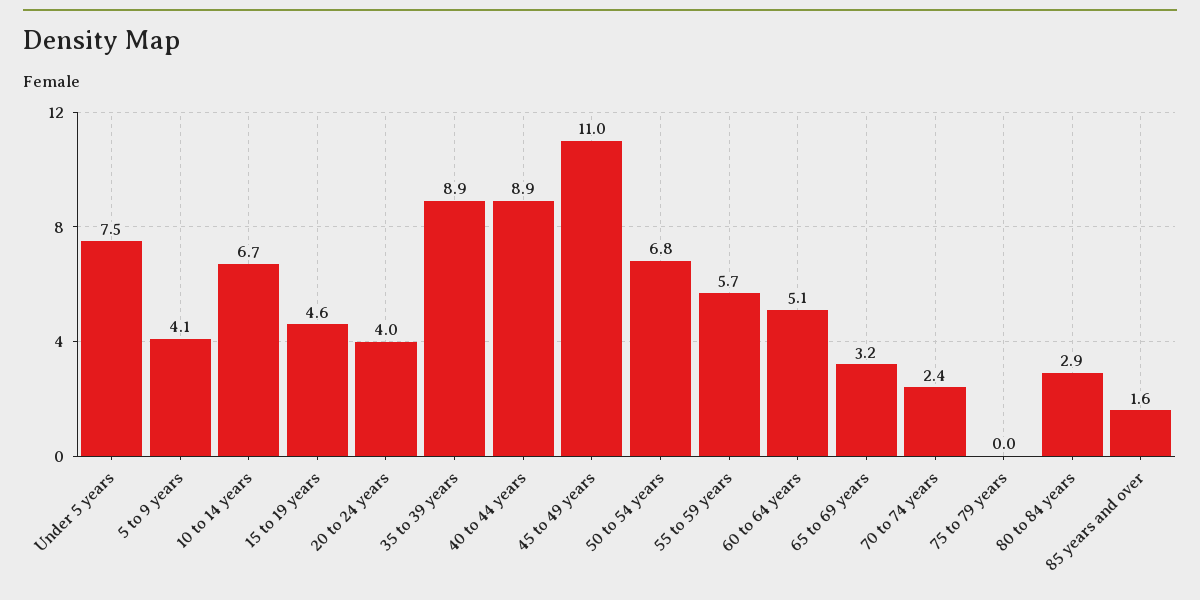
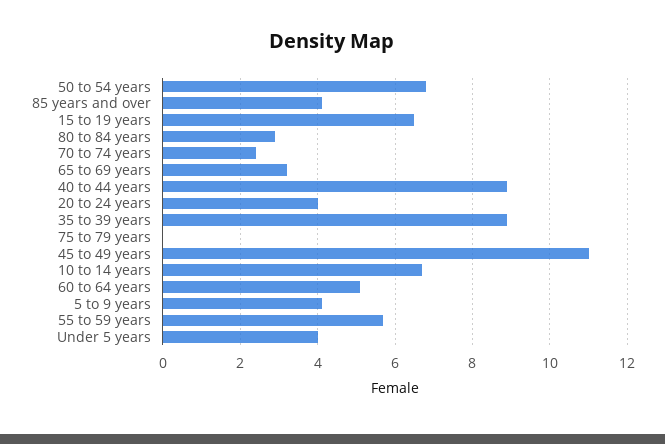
  {
-   "Under 5 years": 7.5,
+   "Under 5 years": 4,
    "5 to 9 years": 4.1,
    "10 to 14 years": 6.7,
-   "15 to 19 years": 4.6,
+   "15 to 19 years": 6.5,
    "20 to 24 years": 4,
    "35 to 39 years": 8.9,
    "40 to 44 years": 8.9,
    "45 to 49 years": 11,
    "50 to 54 years": 6.8,
    "55 to 59 years": 5.7,
    "60 to 64 years": 5.1,
    "65 to 69 years": 3.2,
    "70 to 74 years": 2.4,
    "75 to 79 years": 0,
    "80 to 84 years": 2.9,
-   "85 years and over": 1.6
+   "85 years and over": 4
  }

